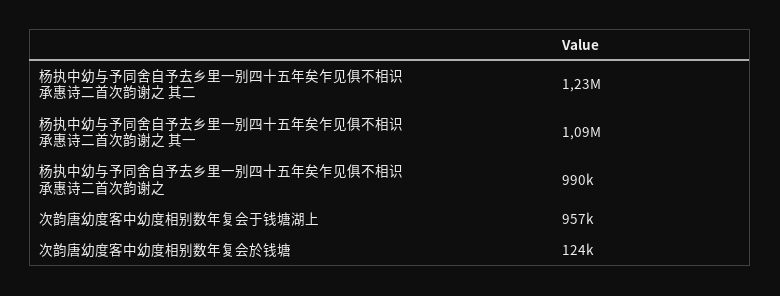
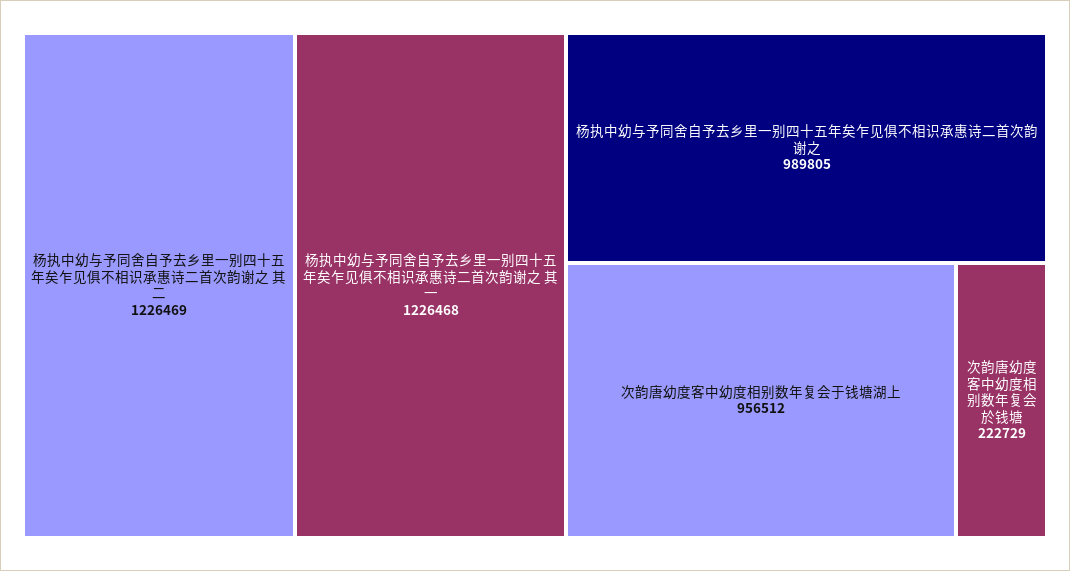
  {
    "杨执中幼与予同舍自予去乡里一别四十五年矣乍见俱不相识承惠诗二首次韵谢之 其二": 1226469,
-   "杨执中幼与予同舍自予去乡里一别四十五年矣乍见俱不相识承惠诗二首次韵谢之 其一": 1090000,
+   "杨执中幼与予同舍自予去乡里一别四十五年矣乍见俱不相识承惠诗二首次韵谢之 其一": 1226468,
    "杨执中幼与予同舍自予去乡里一别四十五年矣乍见俱不相识承惠诗二首次韵谢之": 989805,
    "次韵唐幼度客中幼度相别数年复会于钱塘湖上": 956512,
-   "次韵唐幼度客中幼度相别数年复会於钱塘": 124000
+   "次韵唐幼度客中幼度相别数年复会於钱塘": 222729
  }

